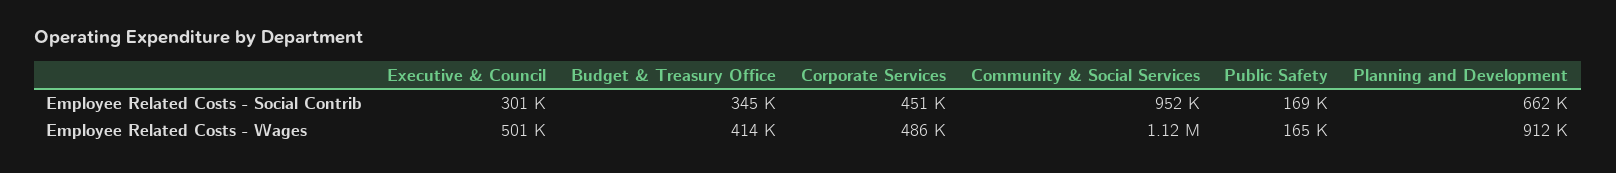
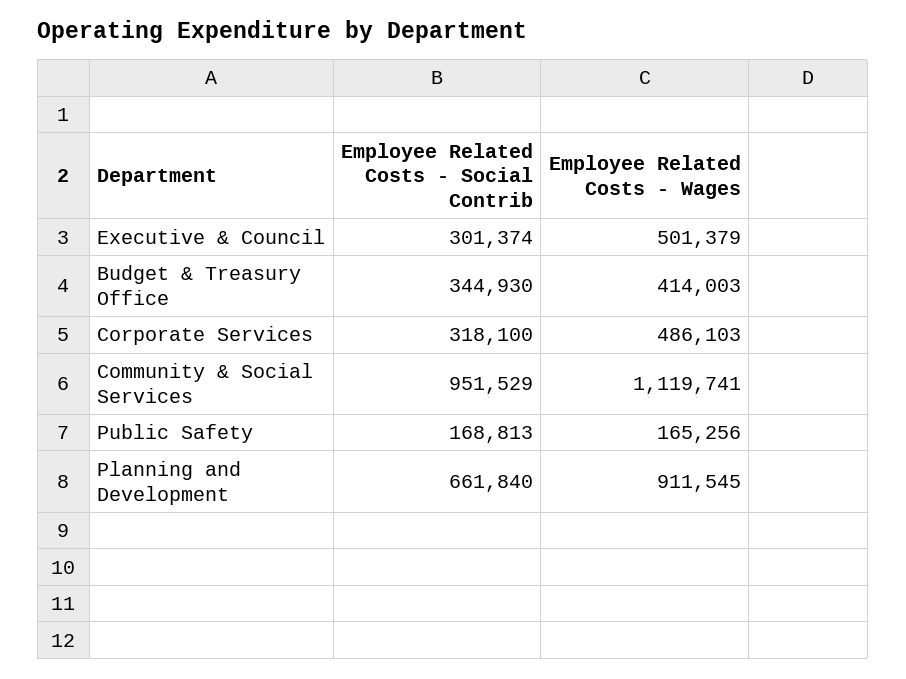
  {
    "Executive & Council": {
      "Employee Related Costs - Social Contrib": 301374,
      "Employee Related Costs - Wages": 501379
    },
    "Budget & Treasury Office": {
      "Employee Related Costs - Social Contrib": 344930,
      "Employee Related Costs - Wages": 414003
    },
    "Corporate Services": {
-     "Employee Related Costs - Social Contrib": 451000,
+     "Employee Related Costs - Social Contrib": 318100,
      "Employee Related Costs - Wages": 486103
    },
    "Community & Social Services": {
      "Employee Related Costs - Social Contrib": 951529,
      "Employee Related Costs - Wages": 1119741
    },
    "Public Safety": {
      "Employee Related Costs - Social Contrib": 168813,
      "Employee Related Costs - Wages": 165256
    },
    "Planning and Development": {
      "Employee Related Costs - Social Contrib": 661840,
      "Employee Related Costs - Wages": 911545
    }
  }

